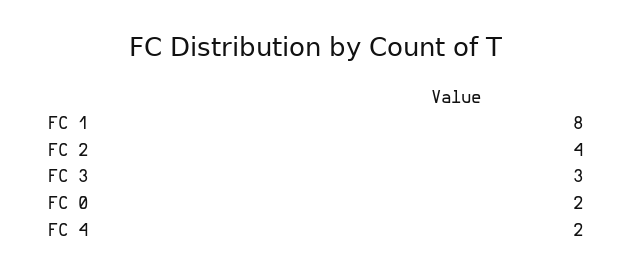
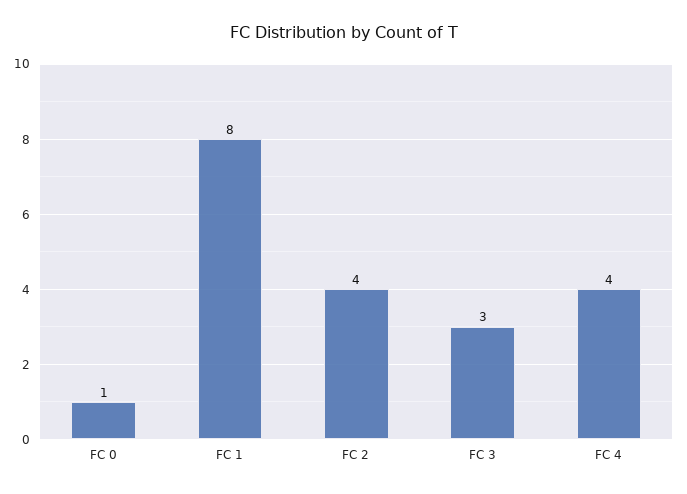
  {
    "FC 1": 8,
    "FC 2": 4,
    "FC 3": 3,
-   "FC 0": 2,
+   "FC 0": 1,
-   "FC 4": 2
+   "FC 4": 4
  }

